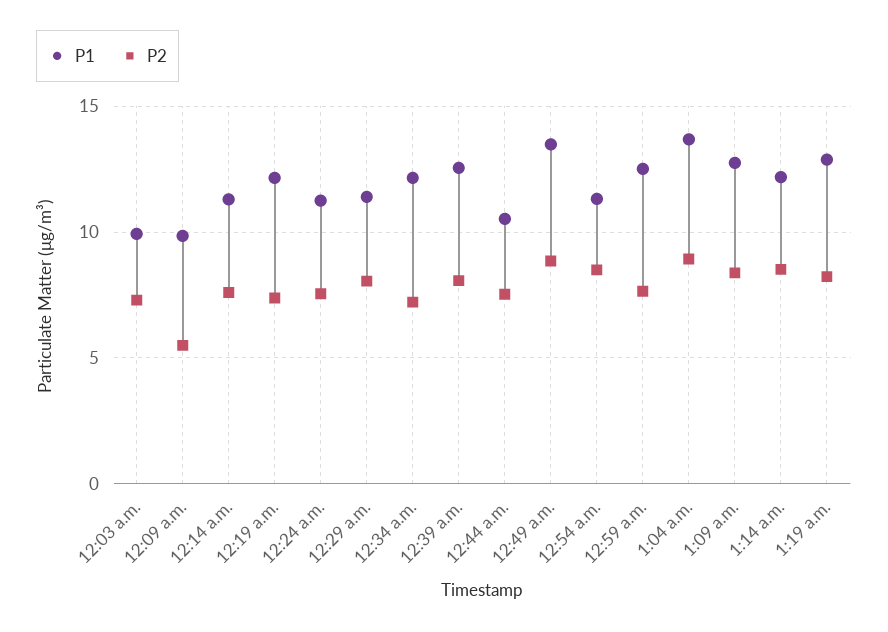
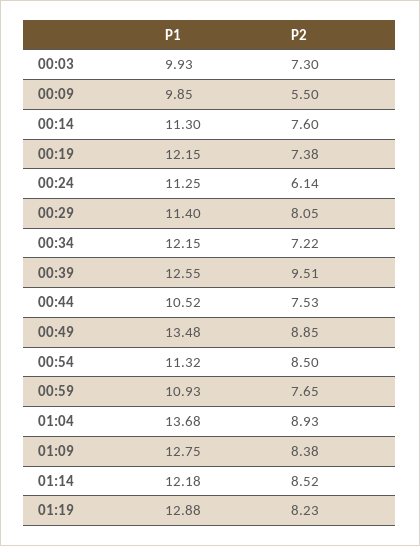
  {
    "P1": {
      "12:03 a.m.": 9.93,
      "12:09 a.m.": 9.85,
      "12:14 a.m.": 11.3,
      "12:19 a.m.": 12.15,
      "12:24 a.m.": 11.25,
      "12:29 a.m.": 11.4,
      "12:34 a.m.": 12.15,
      "12:39 a.m.": 12.55,
      "12:44 a.m.": 10.52,
      "12:49 a.m.": 13.48,
      "12:54 a.m.": 11.32,
-     "12:59 a.m.": 12.5,
+     "12:59 a.m.": 10.93,
      "1:04 a.m.": 13.68,
      "1:09 a.m.": 12.75,
      "1:14 a.m.": 12.18,
      "1:19 a.m.": 12.88
    },
    "P2": {
      "12:03 a.m.": 7.3,
      "12:09 a.m.": 5.5,
      "12:14 a.m.": 7.6,
      "12:19 a.m.": 7.38,
-     "12:24 a.m.": 7.5,
+     "12:24 a.m.": 6.14,
      "12:29 a.m.": 8.05,
      "12:34 a.m.": 7.22,
-     "12:39 a.m.": 8,
+     "12:39 a.m.": 9.51,
      "12:44 a.m.": 7.53,
      "12:49 a.m.": 8.85,
      "12:54 a.m.": 8.5,
      "12:59 a.m.": 7.65,
      "1:04 a.m.": 8.93,
      "1:09 a.m.": 8.38,
      "1:14 a.m.": 8.52,
      "1:19 a.m.": 8.23
    }
  }

